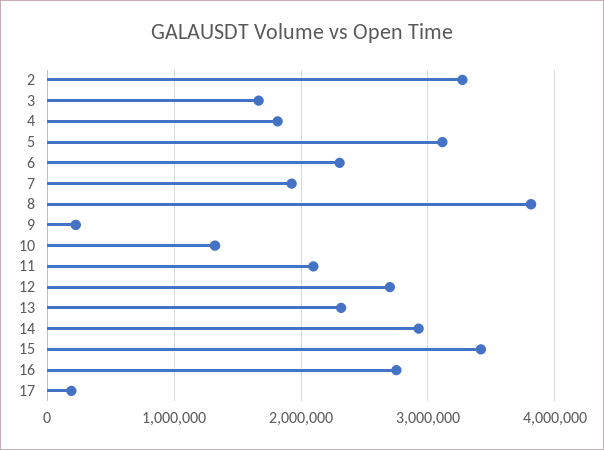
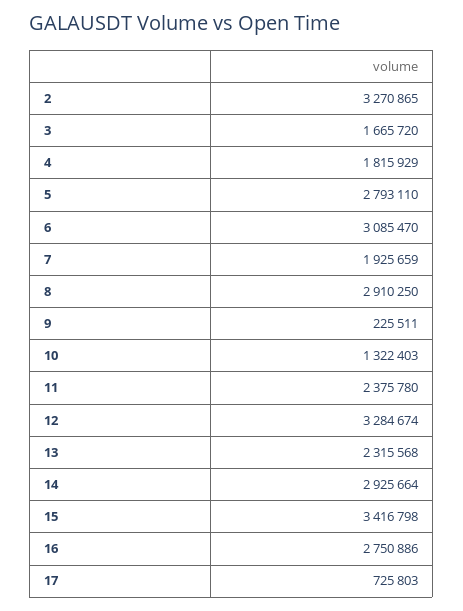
  {
    "2": 3270865,
    "3": 1665720,
    "4": 1815929,
-   "5": 3100000,
+   "5": 2793110,
-   "6": 2300000,
+   "6": 3085470,
    "7": 1925659,
-   "8": 3800000,
+   "8": 2910250,
    "9": 225511,
    "10": 1322403,
-   "11": 2100000,
+   "11": 2375780,
-   "12": 2700000,
+   "12": 3284674,
    "13": 2315568,
    "14": 2925664,
    "15": 3416798,
    "16": 2750886,
-   "17": 200000
+   "17": 725803
  }

